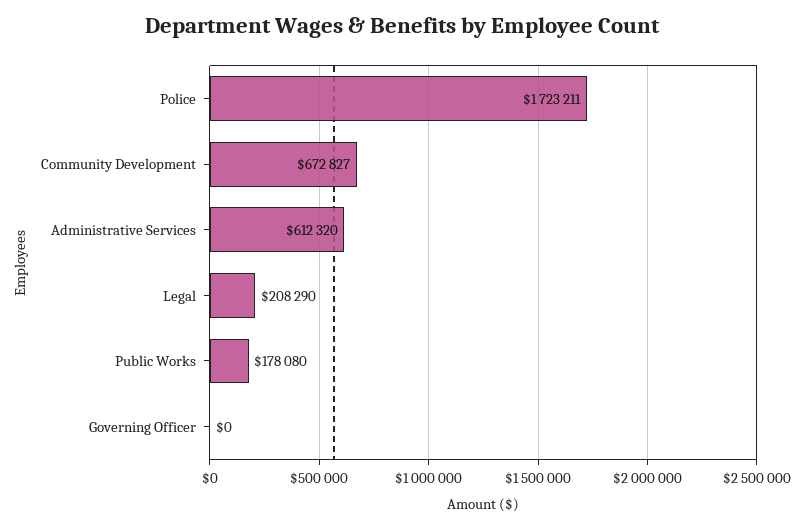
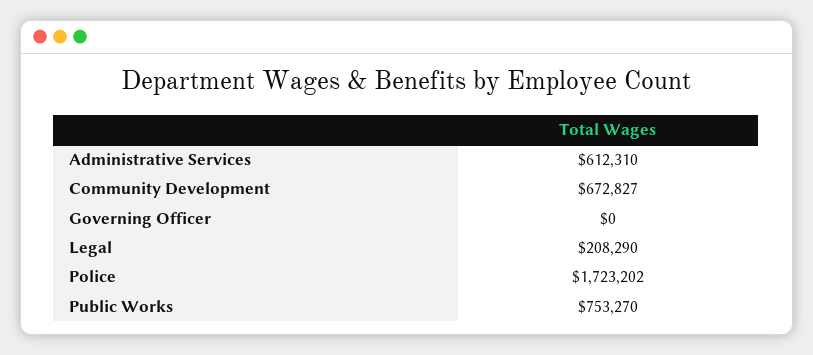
  {
-   "Police": 1723211,
+   "Police": 1723202,
    "Community Development": 672827,
-   "Administrative Services": 612320,
+   "Administrative Services": 612310,
    "Legal": 208290,
-   "Public Works": 178080,
+   "Public Works": 753270,
    "Governing Officer": 0
  }

